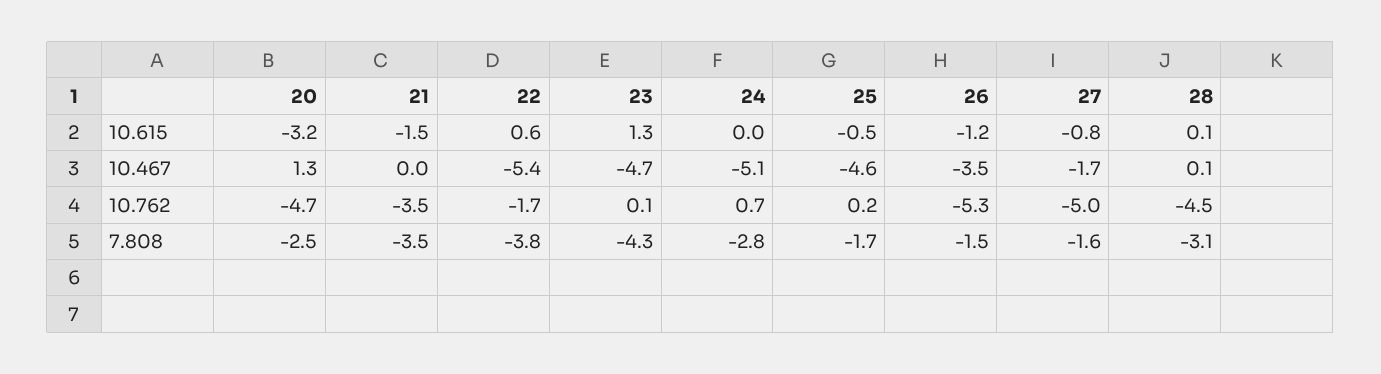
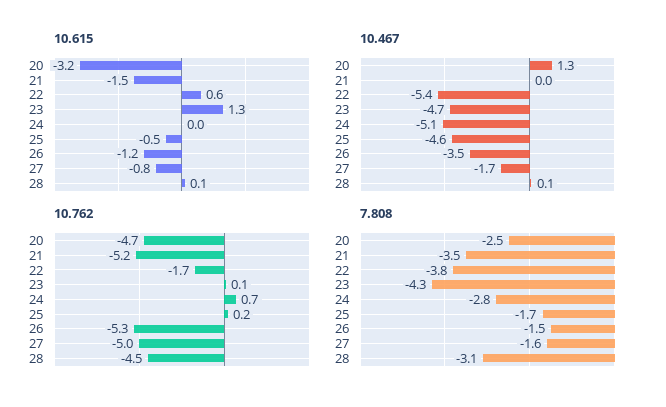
  {
    "10.615": {
      "20": -3.2,
      "21": -1.5,
      "22": 0.6,
      "23": 1.3,
      "24": 0,
      "25": -0.5,
      "26": -1.2,
      "27": -0.8,
      "28": 0.1
    },
    "10.467": {
      "20": 1.3,
      "21": 0,
      "22": -5.4,
      "23": -4.7,
      "24": -5.1,
      "25": -4.6,
      "26": -3.5,
      "27": -1.7,
      "28": 0.1
    },
    "10.762": {
      "20": -4.7,
-     "21": -3.5,
+     "21": -5.2,
      "22": -1.7,
      "23": 0.1,
      "24": 0.7,
      "25": 0.2,
      "26": -5.3,
      "27": -5,
      "28": -4.5
    },
    "7.808": {
      "20": -2.5,
      "21": -3.5,
      "22": -3.8,
      "23": -4.3,
      "24": -2.8,
      "25": -1.7,
      "26": -1.5,
      "27": -1.6,
      "28": -3.1
    }
  }

